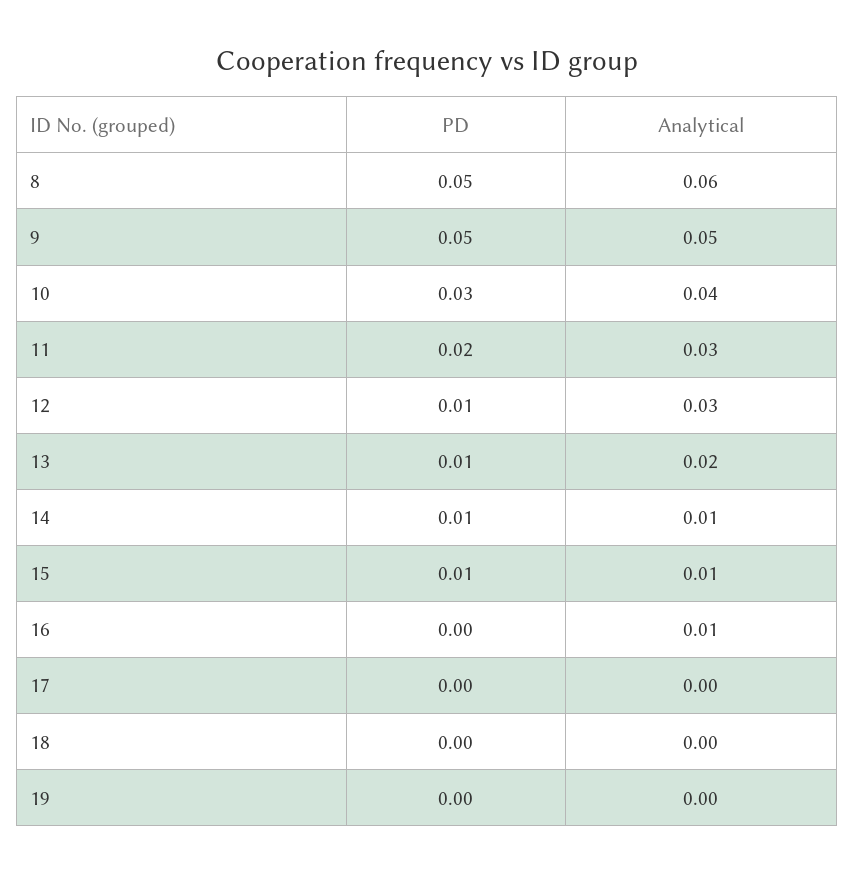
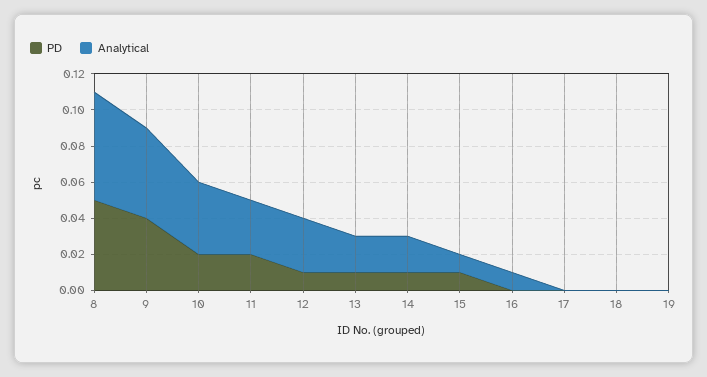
  {
    "PD": {
      "8": 0.05,
-     "9": 0.05,
+     "9": 0.04,
-     "10": 0.03,
+     "10": 0.02,
      "11": 0.02,
      "12": 0.01,
      "13": 0.01,
      "14": 0.01,
      "15": 0.01,
      "16": 0,
      "17": 0,
      "18": 0,
      "19": 0
    },
    "Analytical": {
      "8": 0.06,
      "9": 0.05,
      "10": 0.04,
      "11": 0.03,
      "12": 0.03,
      "13": 0.02,
-     "14": 0.01,
+     "14": 0.02,
      "15": 0.01,
      "16": 0.01,
      "17": 0,
      "18": 0,
      "19": 0
    }
  }

